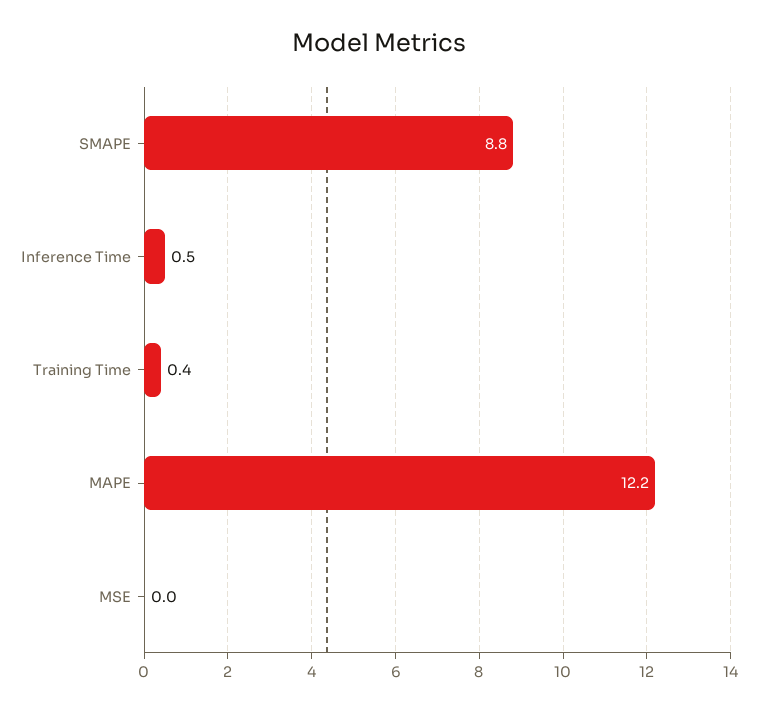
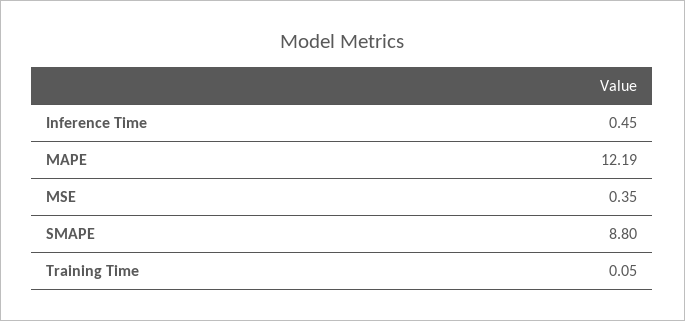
  {
    "SMAPE": 8.8,
    "Inference Time": 0.45,
-   "Training Time": 0.4,
+   "Training Time": 0.05,
    "MAPE": 12.19,
-   "MSE": 0
+   "MSE": 0.35
  }

